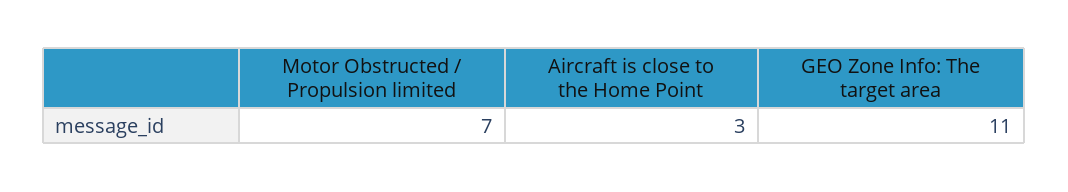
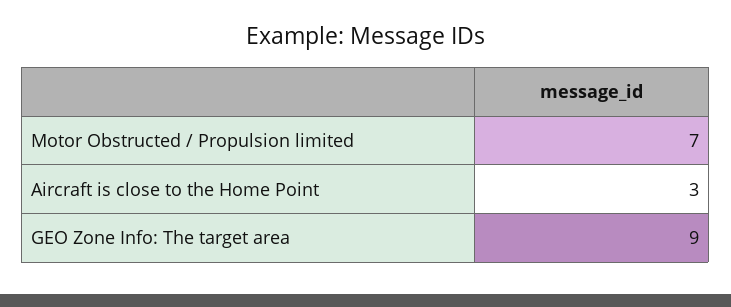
  {
    "Motor Obstructed / Propulsion limited": 7,
    "Aircraft is close to the Home Point": 3,
-   "GEO Zone Info: The target area": 11
+   "GEO Zone Info: The target area": 9
  }

